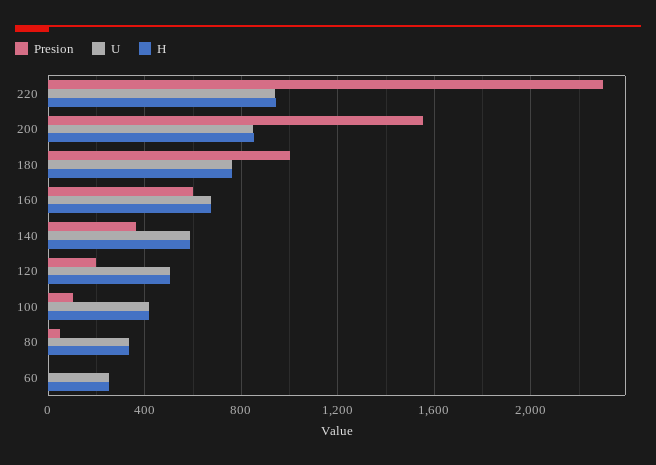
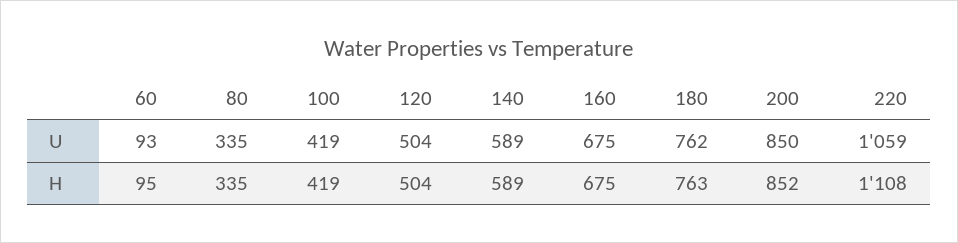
  {
-   "Presion": {
-     "220": 2300,
-     "200": 1550,
-     "180": 1000,
-     "160": 600,
-     "140": 350,
-     "120": 200,
-     "100": 100,
-     "80": 50,
-     "60": 0
-   },
    "U": {
-     "220": 950,
+     "220": 1059,
      "200": 850,
      "180": 762,
      "160": 675,
      "140": 589,
      "120": 504,
      "100": 419,
      "80": 335,
-     "60": 250
+     "60": 93
    },
    "H": {
-     "220": 950,
+     "220": 1108,
      "200": 852,
      "180": 763,
      "160": 675,
      "140": 589,
      "120": 504,
      "100": 419,
      "80": 335,
-     "60": 250
+     "60": 95
    }
  }

